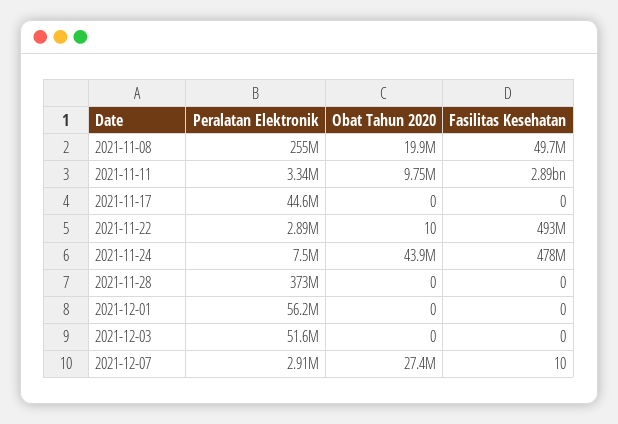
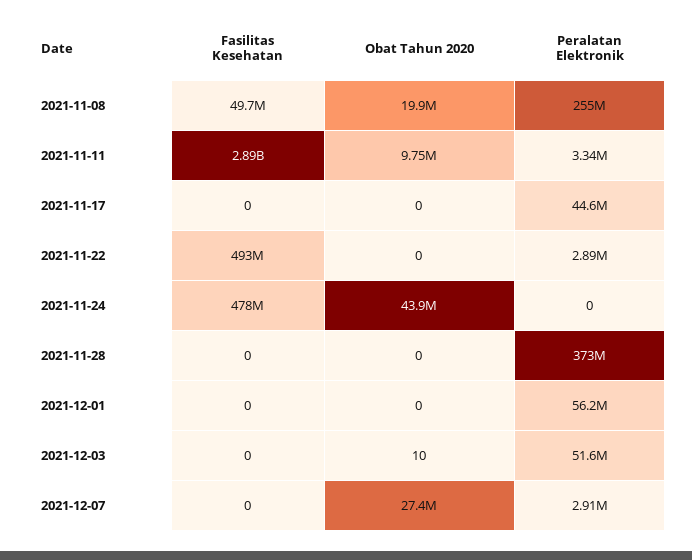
  {
    "Peralatan Elektronik": {
      "2021-11-08": 255000000,
      "2021-11-11": 3340000,
      "2021-11-17": 44600000,
      "2021-11-22": 2890000,
-     "2021-11-24": 7500000,
+     "2021-11-24": 0,
      "2021-11-28": 373000000,
      "2021-12-01": 56200000,
      "2021-12-03": 51600000,
      "2021-12-07": 2910000
    },
    "Obat Tahun 2020": {
      "2021-11-08": 19900000,
      "2021-11-11": 9750000,
      "2021-11-17": 0,
-     "2021-11-22": 10,
+     "2021-11-22": 0,
      "2021-11-24": 43900000,
      "2021-11-28": 0,
      "2021-12-01": 0,
-     "2021-12-03": 0,
+     "2021-12-03": 10,
      "2021-12-07": 27400000
    },
    "Fasilitas Kesehatan": {
      "2021-11-08": 49700000,
      "2021-11-11": 2890000000,
      "2021-11-17": 0,
      "2021-11-22": 493000000,
      "2021-11-24": 478000000,
      "2021-11-28": 0,
      "2021-12-01": 0,
      "2021-12-03": 0,
-     "2021-12-07": 10
+     "2021-12-07": 0
    }
  }

